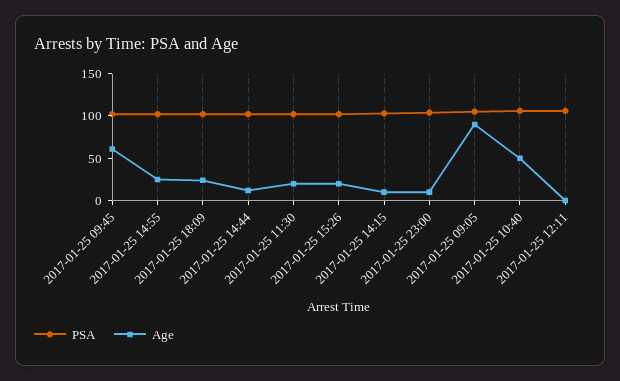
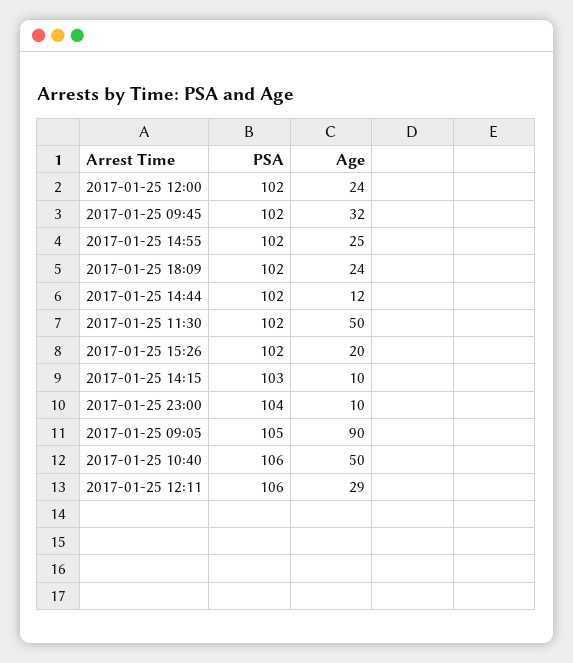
  {
    "PSA": {
      "2017-01-25 09:45": 102,
      "2017-01-25 14:55": 102,
      "2017-01-25 18:09": 102,
      "2017-01-25 14:44": 102,
      "2017-01-25 11:30": 102,
      "2017-01-25 15:26": 102,
      "2017-01-25 14:15": 103,
      "2017-01-25 23:00": 104,
      "2017-01-25 09:05": 105,
      "2017-01-25 10:40": 106,
-     "2017-01-25 12:11": 106
+     "2017-01-25 12:11": 106,
+     "2017-01-25 12:00": 102
    },
    "Age": {
-     "2017-01-25 09:45": 60,
+     "2017-01-25 09:45": 32,
      "2017-01-25 14:55": 25,
      "2017-01-25 18:09": 24,
      "2017-01-25 14:44": 12,
-     "2017-01-25 11:30": 20,
+     "2017-01-25 11:30": 50,
      "2017-01-25 15:26": 20,
      "2017-01-25 14:15": 10,
      "2017-01-25 23:00": 10,
      "2017-01-25 09:05": 90,
      "2017-01-25 10:40": 50,
-     "2017-01-25 12:11": 0
+     "2017-01-25 12:11": 29,
+     "2017-01-25 12:00": 24
    }
  }

